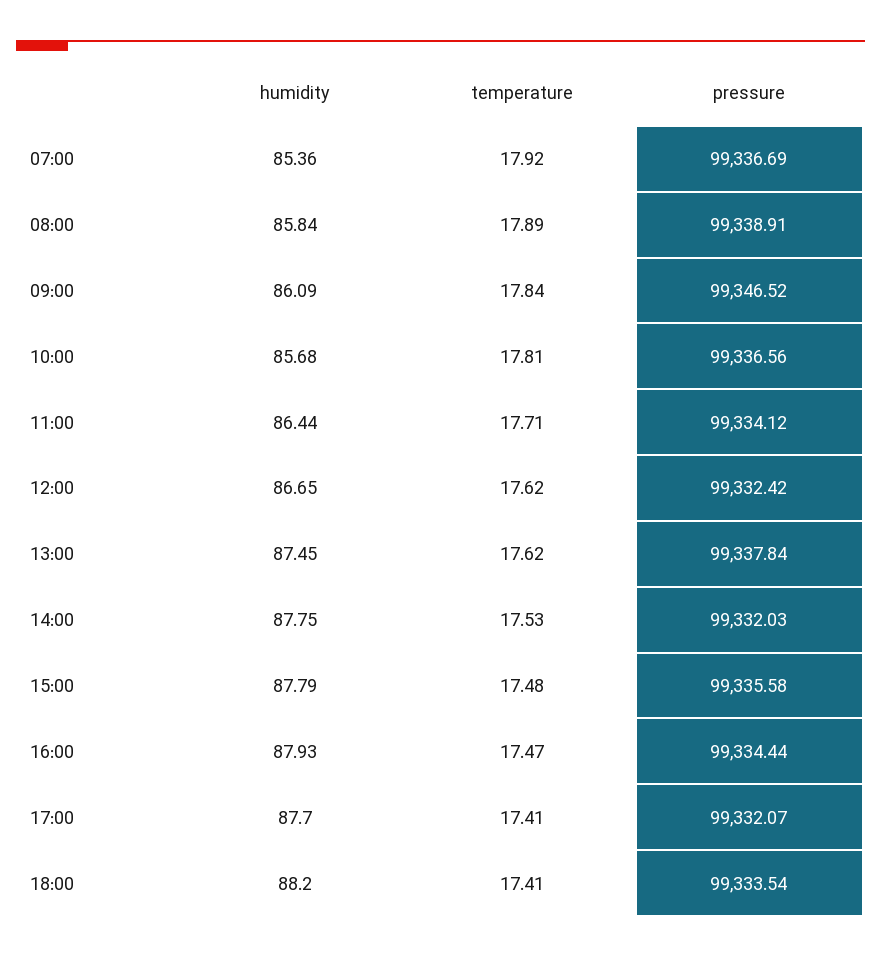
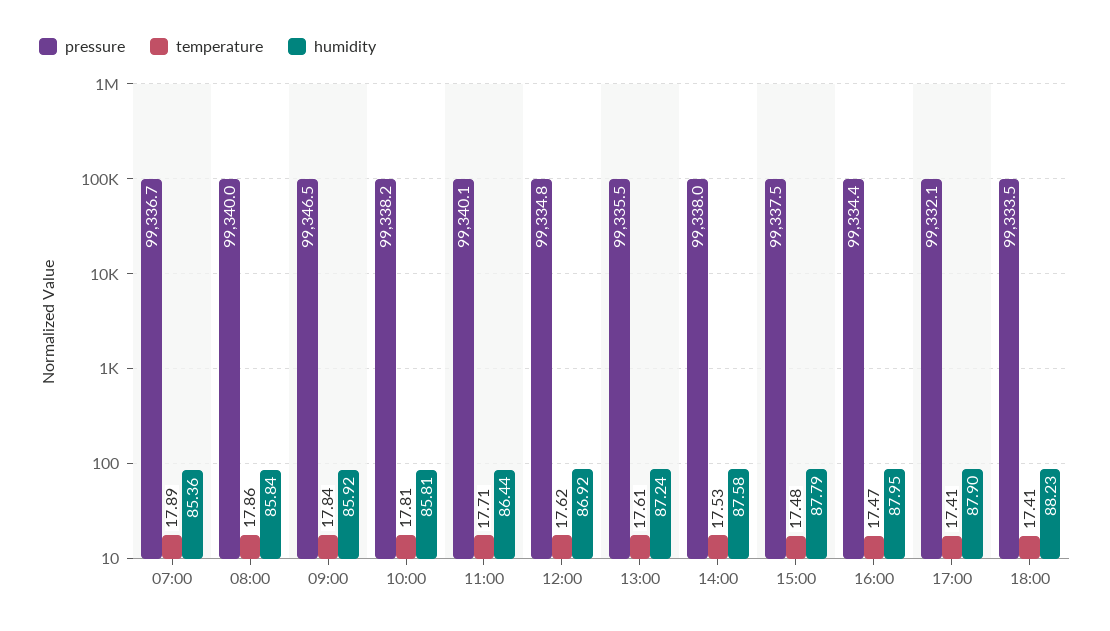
  {
    "humidity": {
      "07:00": 85.36,
      "08:00": 85.84,
-     "09:00": 86.09,
+     "09:00": 85.92,
-     "10:00": 85.68,
+     "10:00": 85.81,
      "11:00": 86.44,
-     "12:00": 86.65,
+     "12:00": 86.92,
-     "13:00": 87.45,
+     "13:00": 87.24,
-     "14:00": 87.75,
+     "14:00": 87.58,
      "15:00": 87.79,
-     "16:00": 87.93,
+     "16:00": 87.95,
-     "17:00": 87.7,
+     "17:00": 87.9,
-     "18:00": 88.2
+     "18:00": 88.23
    },
    "temperature": {
-     "07:00": 17.92,
+     "07:00": 17.89,
-     "08:00": 17.89,
+     "08:00": 17.86,
      "09:00": 17.84,
      "10:00": 17.81,
      "11:00": 17.71,
      "12:00": 17.62,
-     "13:00": 17.62,
+     "13:00": 17.61,
      "14:00": 17.53,
      "15:00": 17.48,
      "16:00": 17.47,
      "17:00": 17.41,
      "18:00": 17.41
    },
    "pressure": {
      "07:00": 99336.69,
-     "08:00": 99338.91,
+     "08:00": 99340,
      "09:00": 99346.52,
-     "10:00": 99336.56,
+     "10:00": 99338.2,
-     "11:00": 99334.12,
+     "11:00": 99340.1,
-     "12:00": 99332.42,
+     "12:00": 99334.8,
-     "13:00": 99337.84,
+     "13:00": 99335.5,
-     "14:00": 99332.03,
+     "14:00": 99338,
-     "15:00": 99335.58,
+     "15:00": 99337.5,
      "16:00": 99334.44,
      "17:00": 99332.07,
      "18:00": 99333.54
    }
  }

